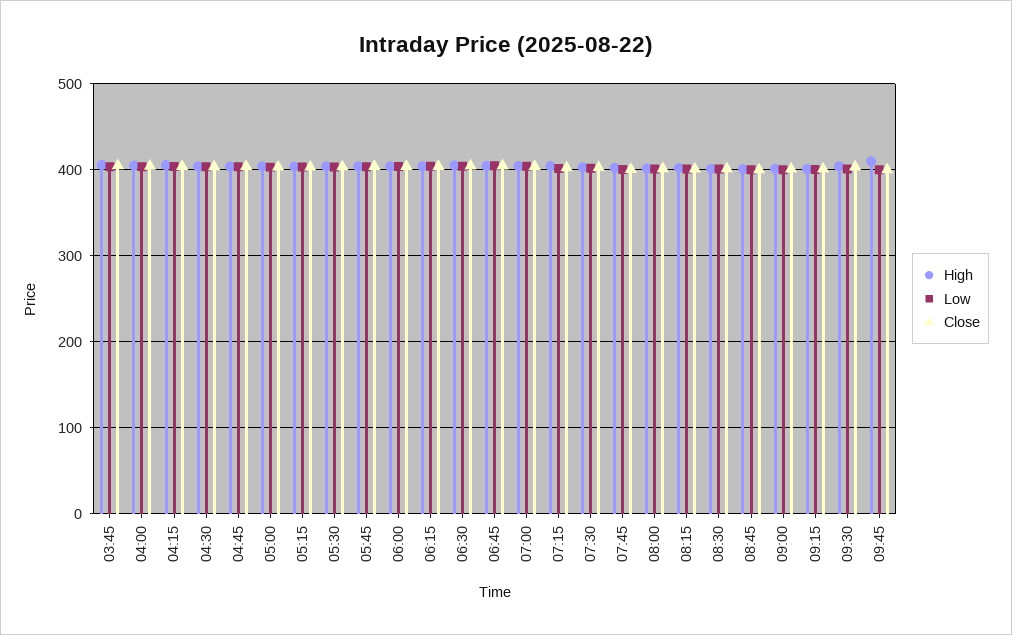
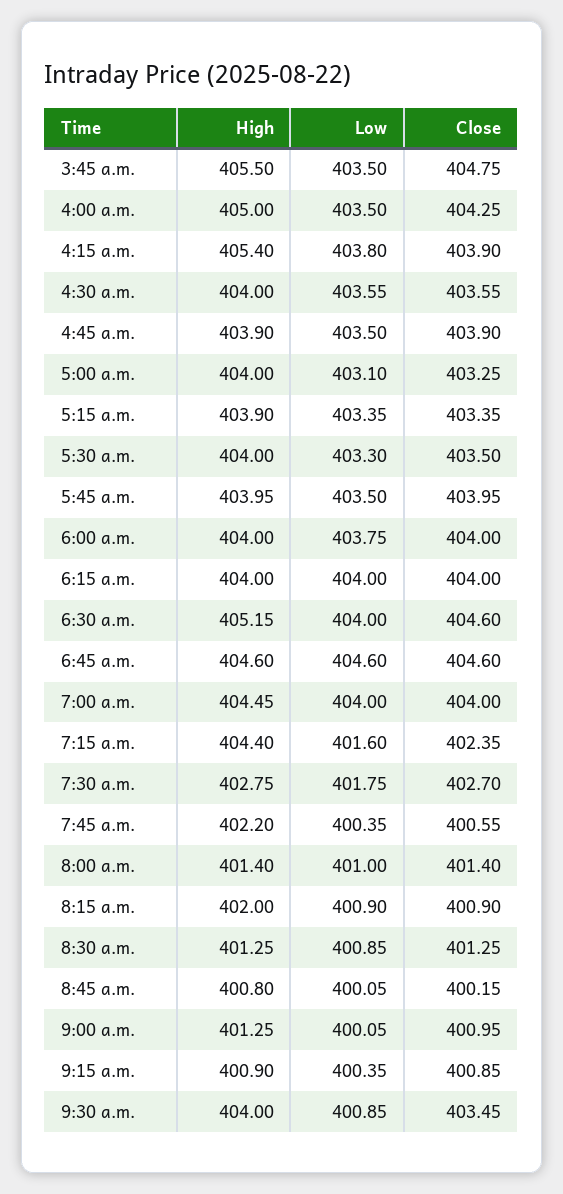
  {
    "High": {
      "03:45": 405.5,
      "04:00": 405,
      "04:15": 405.4,
      "04:30": 404,
      "04:45": 403.9,
      "05:00": 404,
      "05:15": 403.9,
      "05:30": 404,
      "05:45": 403.95,
      "06:00": 404,
      "06:15": 404,
      "06:30": 405.15,
      "06:45": 404.6,
      "07:00": 404.45,
      "07:15": 404.4,
      "07:30": 402.75,
      "07:45": 402.2,
      "08:00": 401.4,
      "08:15": 402,
      "08:30": 401.25,
      "08:45": 400.8,
      "09:00": 401.25,
      "09:15": 400.9,
-     "09:30": 404,
+     "09:30": 404
-     "09:45": 410
    },
    "Low": {
      "03:45": 403.5,
      "04:00": 403.5,
      "04:15": 403.8,
      "04:30": 403.55,
      "04:45": 403.5,
      "05:00": 403.1,
      "05:15": 403.35,
      "05:30": 403.3,
      "05:45": 403.5,
      "06:00": 403.75,
      "06:15": 404,
      "06:30": 404,
      "06:45": 404.6,
      "07:00": 404,
      "07:15": 401.6,
      "07:30": 401.75,
      "07:45": 400.35,
      "08:00": 401,
      "08:15": 400.9,
      "08:30": 400.85,
      "08:45": 400.05,
      "09:00": 400.05,
      "09:15": 400.35,
-     "09:30": 400.85,
+     "09:30": 400.85
-     "09:45": 400
    },
    "Close": {
      "03:45": 404.75,
      "04:00": 404.25,
      "04:15": 403.9,
      "04:30": 403.55,
      "04:45": 403.9,
      "05:00": 403.25,
      "05:15": 403.35,
      "05:30": 403.5,
      "05:45": 403.95,
      "06:00": 404,
      "06:15": 404,
      "06:30": 404.6,
      "06:45": 404.6,
      "07:00": 404,
      "07:15": 402.35,
      "07:30": 402.7,
      "07:45": 400.55,
      "08:00": 401.4,
      "08:15": 400.9,
      "08:30": 401.25,
      "08:45": 400.15,
      "09:00": 400.95,
      "09:15": 400.85,
-     "09:30": 403.45,
+     "09:30": 403.45
-     "09:45": 400
    }
  }

